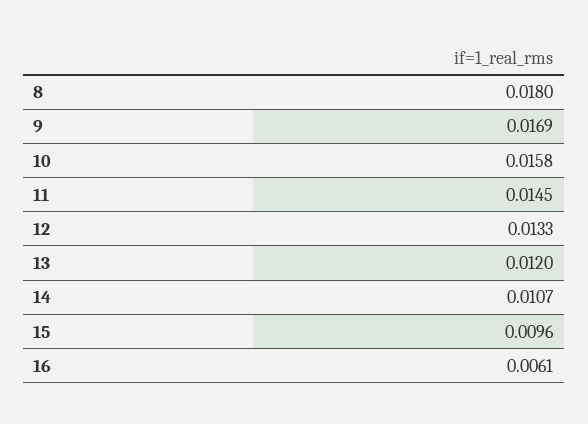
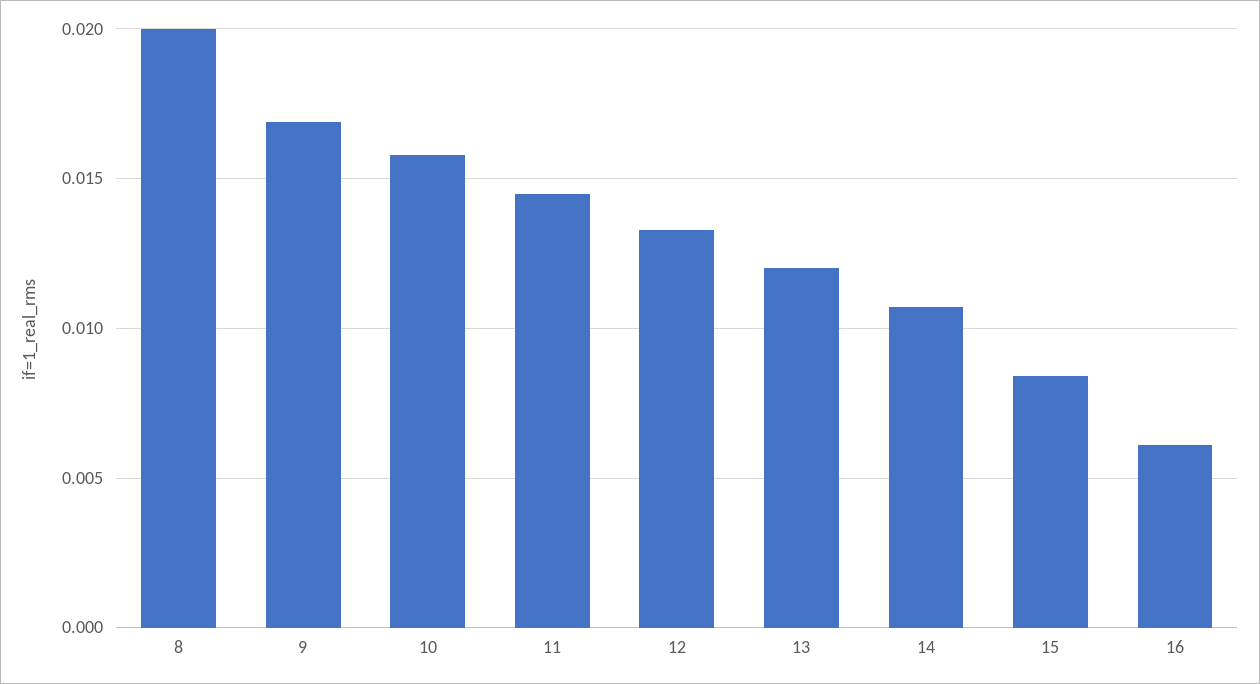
  {
-   "8": 0.018,
+   "8": 0.02,
    "9": 0.0169,
    "10": 0.0158,
    "11": 0.0145,
    "12": 0.0133,
    "13": 0.012,
    "14": 0.0107,
-   "15": 0.0096,
+   "15": 0.0085,
    "16": 0.0061
  }

